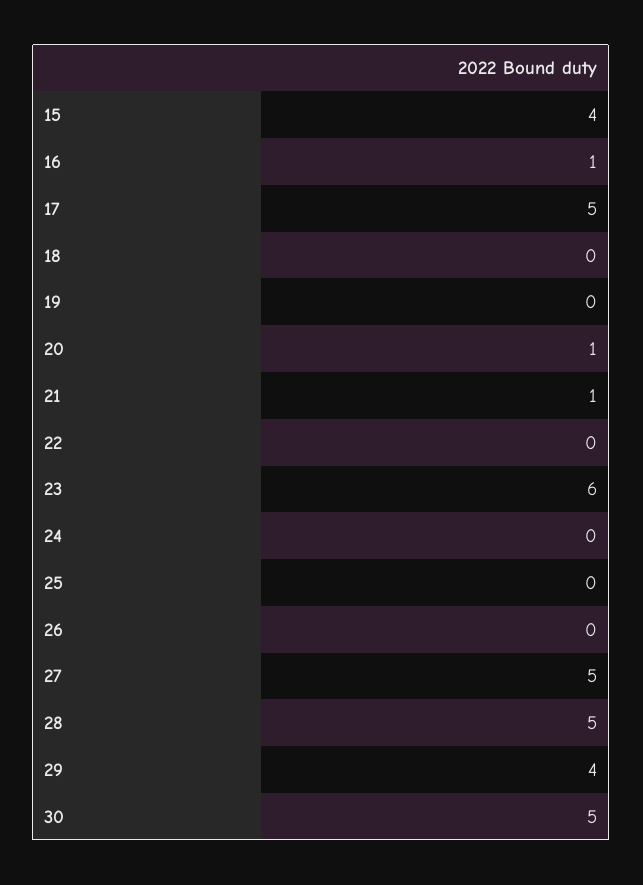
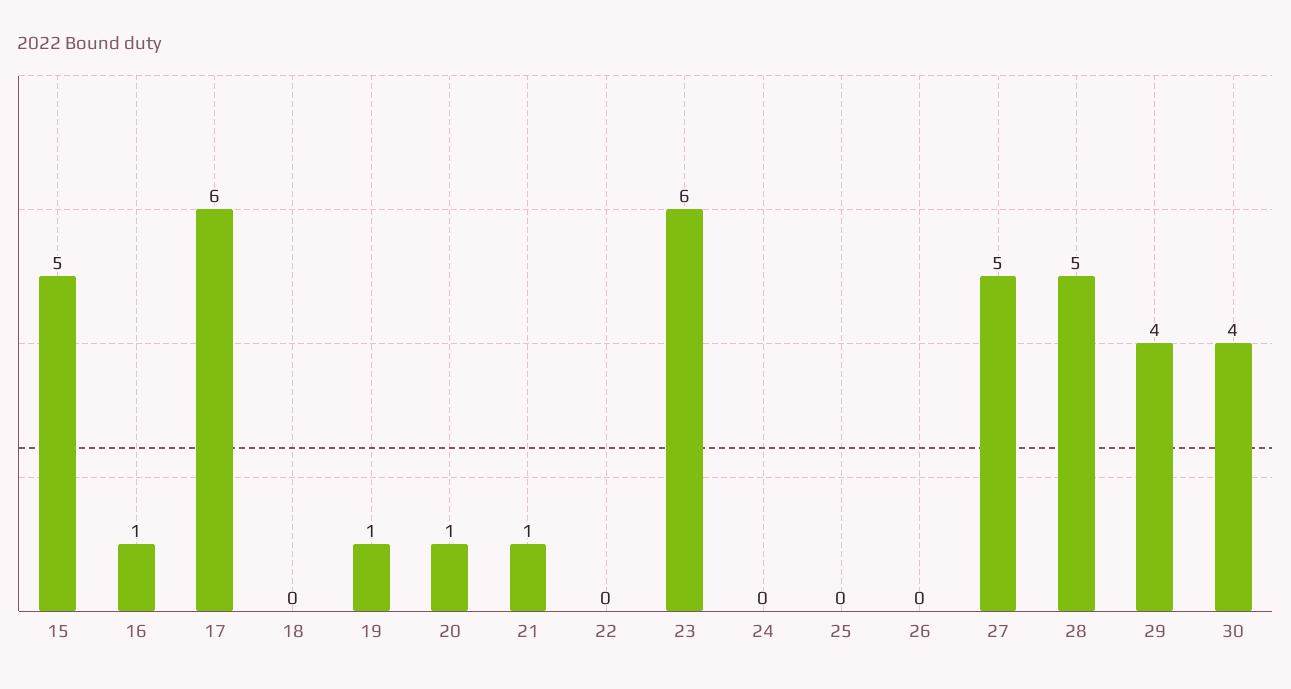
  {
-   "15": 4,
+   "15": 5,
    "16": 1,
-   "17": 5,
+   "17": 6,
    "18": 0,
-   "19": 0,
+   "19": 1,
    "20": 1,
    "21": 1,
    "22": 0,
    "23": 6,
    "24": 0,
    "25": 0,
    "26": 0,
    "27": 5,
    "28": 5,
    "29": 4,
-   "30": 5
+   "30": 4
  }

